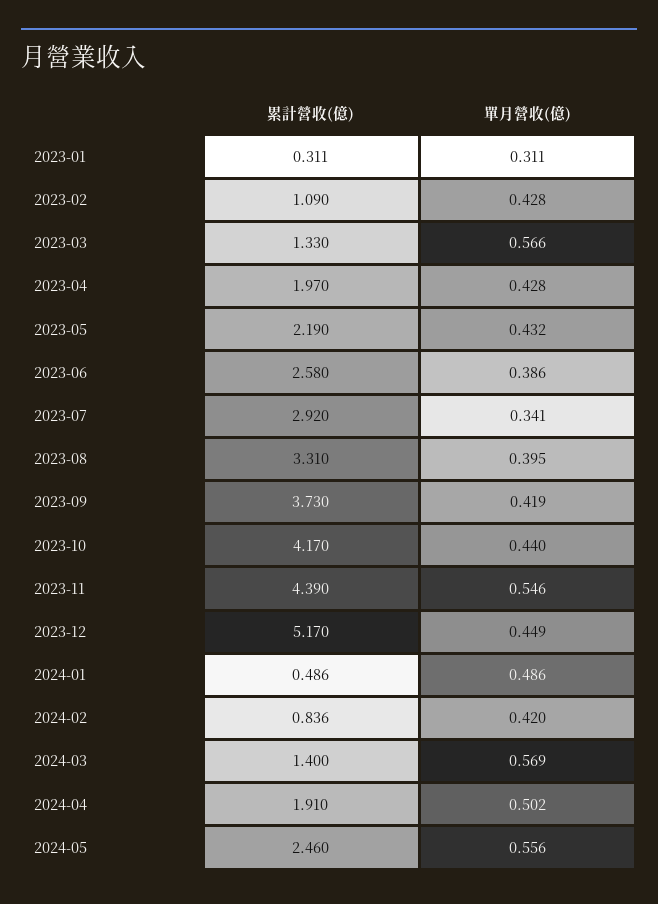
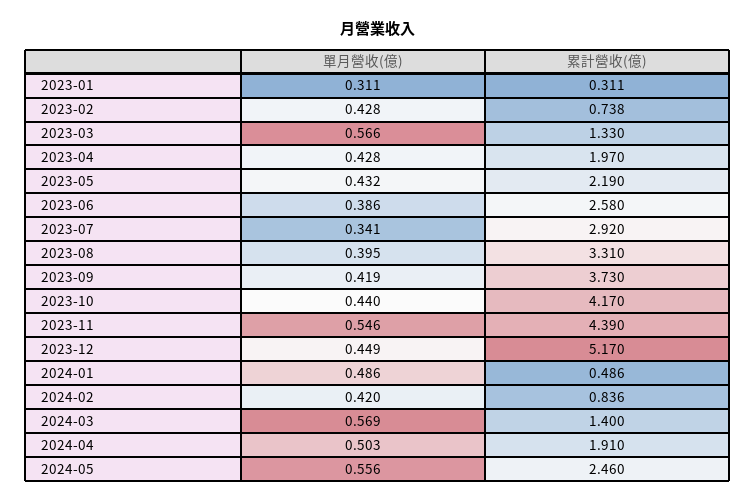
  {
    "累計營收(億)": {
      "2023-01": 0.311,
-     "2023-02": 1.09,
+     "2023-02": 0.738,
      "2023-03": 1.33,
      "2023-04": 1.97,
      "2023-05": 2.19,
      "2023-06": 2.58,
      "2023-07": 2.92,
      "2023-08": 3.31,
      "2023-09": 3.73,
      "2023-10": 4.17,
      "2023-11": 4.39,
      "2023-12": 5.17,
      "2024-01": 0.486,
      "2024-02": 0.836,
      "2024-03": 1.4,
      "2024-04": 1.91,
      "2024-05": 2.46
    },
    "單月營收(億)": {
      "2023-01": 0.311,
      "2023-02": 0.428,
      "2023-03": 0.566,
      "2023-04": 0.428,
      "2023-05": 0.432,
      "2023-06": 0.386,
      "2023-07": 0.341,
      "2023-08": 0.395,
      "2023-09": 0.419,
      "2023-10": 0.44,
      "2023-11": 0.546,
      "2023-12": 0.449,
      "2024-01": 0.486,
      "2024-02": 0.42,
      "2024-03": 0.569,
-     "2024-04": 0.502,
+     "2024-04": 0.503,
      "2024-05": 0.556
    }
  }

